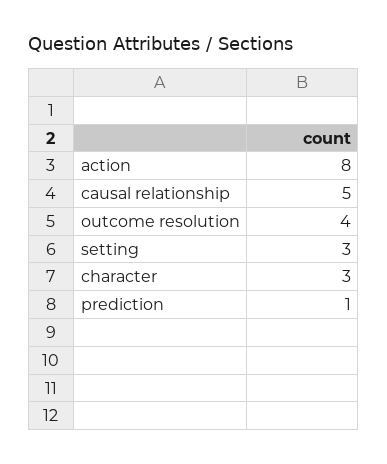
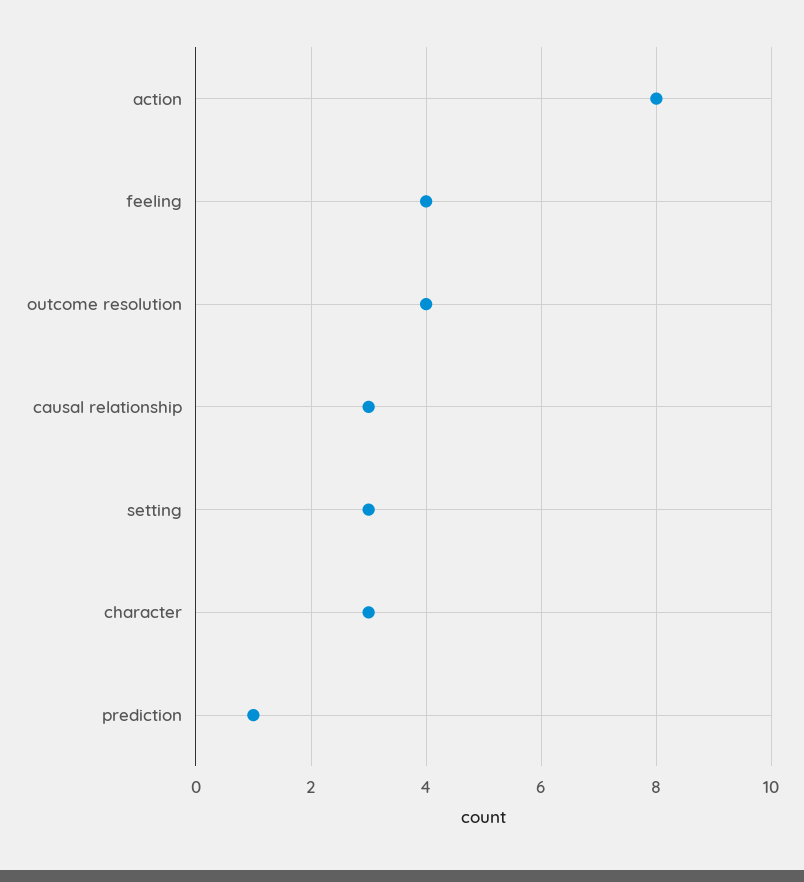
  {
    "action": 8,
-   "causal relationship": 5,
+   "causal relationship": 3,
    "outcome resolution": 4,
    "setting": 3,
    "character": 3,
-   "prediction": 1
+   "prediction": 1,
+   "feeling": 4
  }

